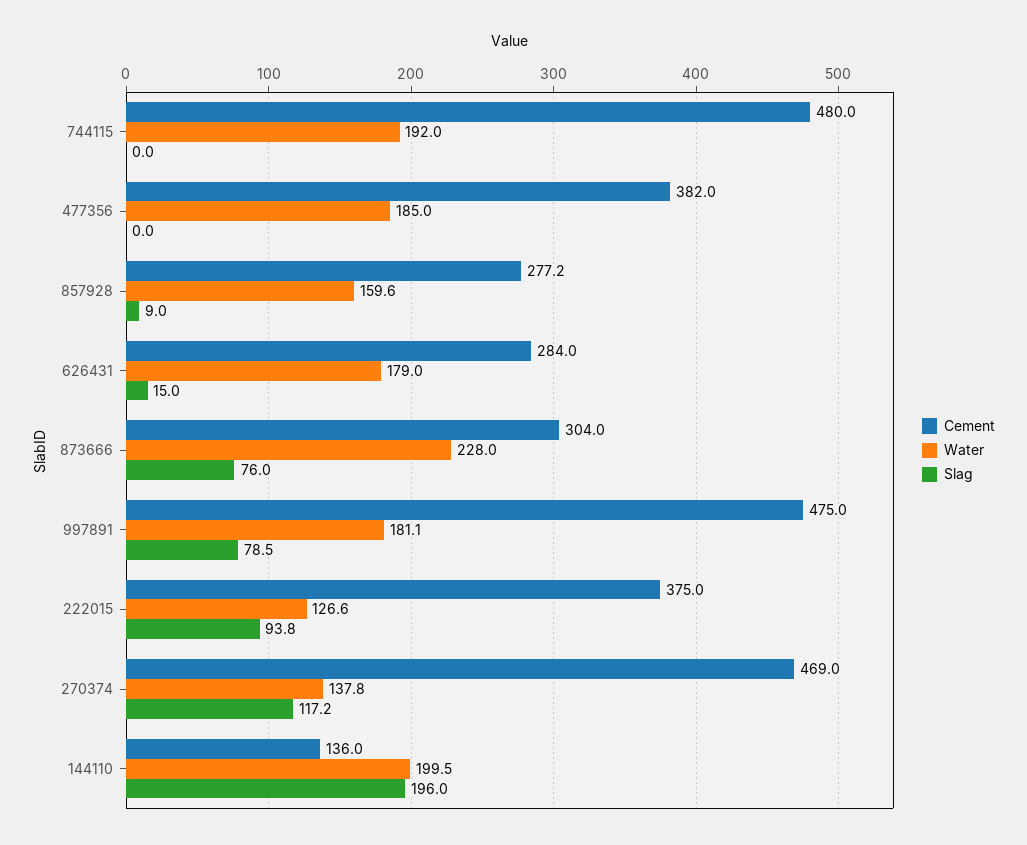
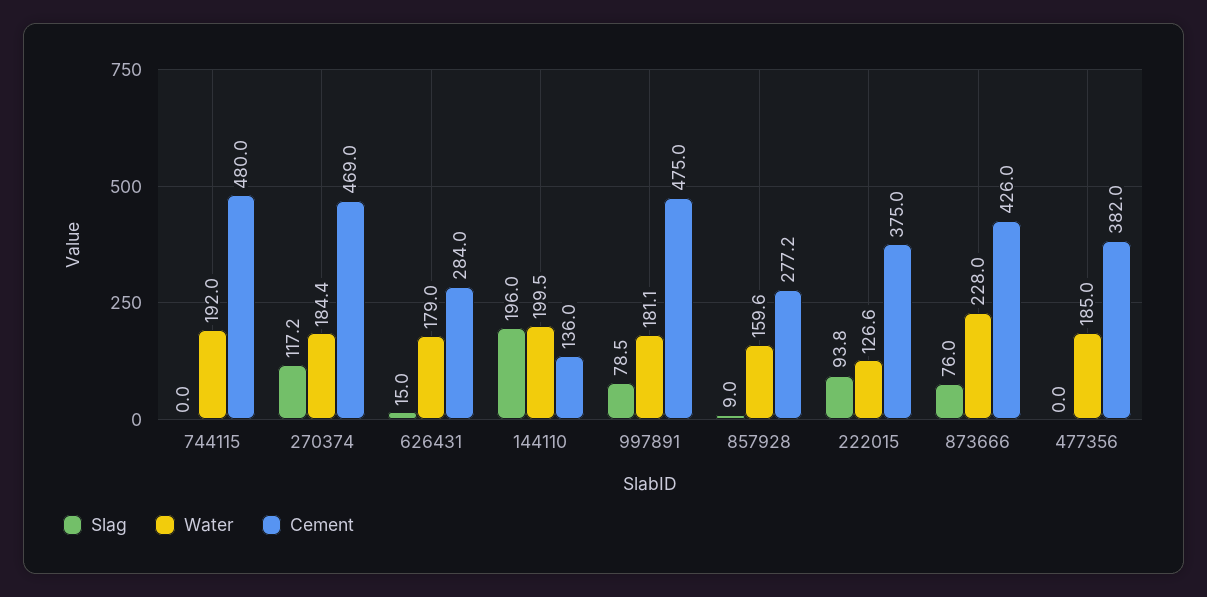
  {
    "Cement": {
      "744115": 480,
      "477356": 382,
      "857928": 277.2,
      "626431": 284,
-     "873666": 304,
+     "873666": 426,
      "997891": 475,
      "222015": 375,
      "270374": 469,
      "144110": 136
    },
    "Water": {
      "744115": 192,
      "477356": 185,
      "857928": 159.6,
      "626431": 179,
      "873666": 228,
      "997891": 181.1,
      "222015": 126.6,
-     "270374": 137.8,
+     "270374": 184.4,
      "144110": 199.5
    },
    "Slag": {
      "744115": 0,
      "477356": 0,
      "857928": 9,
      "626431": 15,
      "873666": 76,
      "997891": 78.5,
      "222015": 93.8,
      "270374": 117.2,
      "144110": 196
    }
  }

